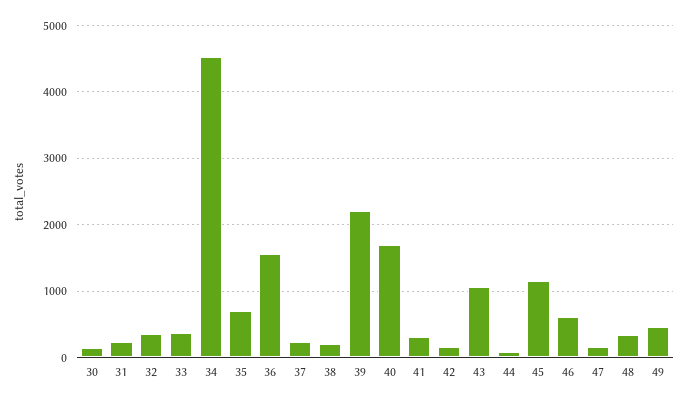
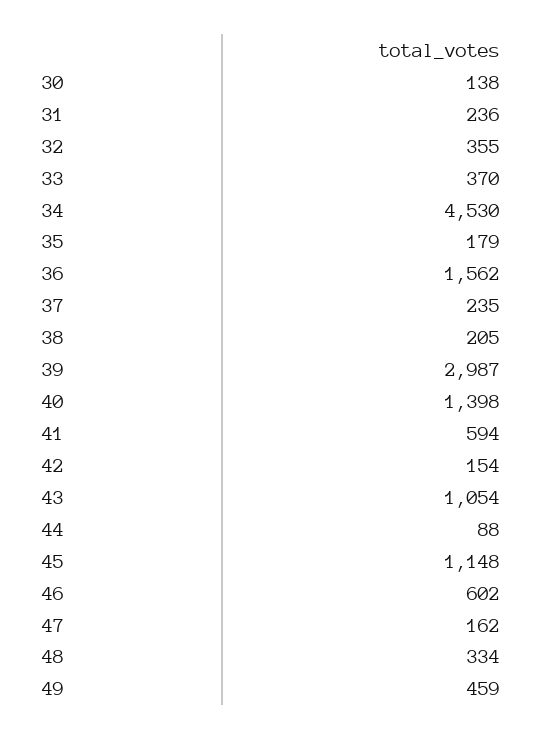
  {
    "30": 138,
    "31": 236,
    "32": 355,
    "33": 370,
    "34": 4530,
-   "35": 700,
+   "35": 179,
    "36": 1562,
    "37": 235,
    "38": 205,
-   "39": 2200,
+   "39": 2987,
-   "40": 1700,
+   "40": 1398,
-   "41": 300,
+   "41": 594,
    "42": 154,
    "43": 1054,
    "44": 88,
    "45": 1148,
    "46": 602,
    "47": 162,
    "48": 334,
    "49": 459
  }

